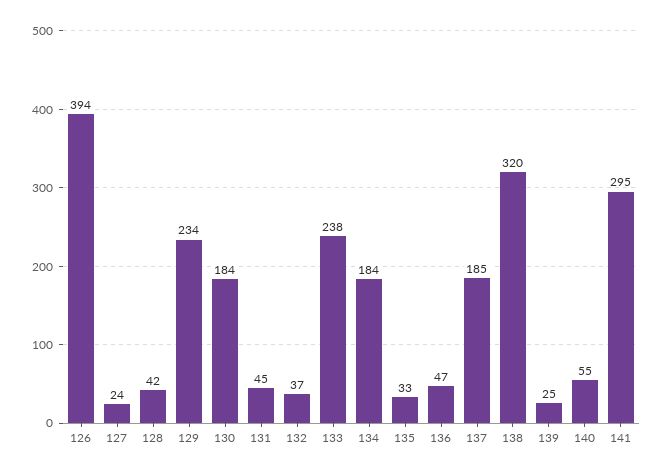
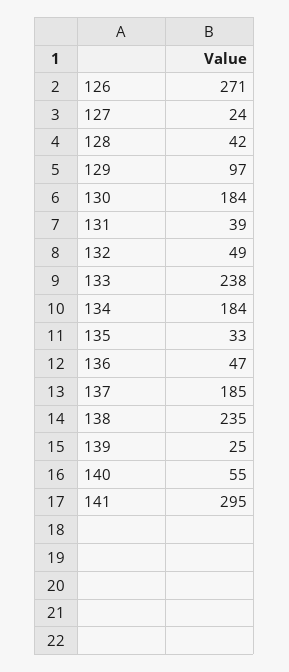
  {
-   "126": 394,
+   "126": 271,
    "127": 24,
    "128": 42,
-   "129": 234,
+   "129": 97,
    "130": 184,
-   "131": 45,
+   "131": 39,
-   "132": 37,
+   "132": 49,
    "133": 238,
    "134": 184,
    "135": 33,
    "136": 47,
    "137": 185,
-   "138": 320,
+   "138": 235,
    "139": 25,
    "140": 55,
    "141": 295
  }

